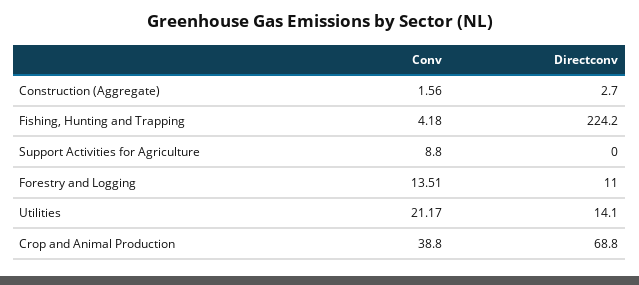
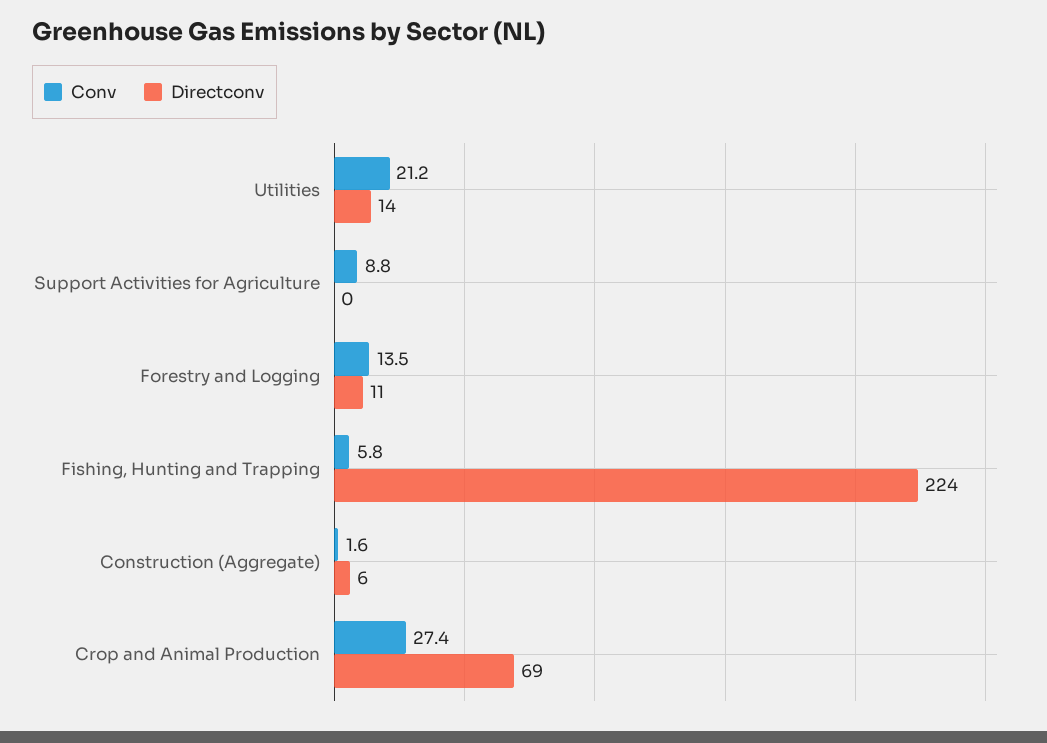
  {
    "Conv": {
      "Construction (Aggregate)": 1.56,
-     "Fishing, Hunting and Trapping": 4.18,
+     "Fishing, Hunting and Trapping": 5.8,
      "Support Activities for Agriculture": 8.8,
      "Forestry and Logging": 13.51,
      "Utilities": 21.17,
-     "Crop and Animal Production": 38.8
+     "Crop and Animal Production": 27.4
    },
    "Directconv": {
-     "Construction (Aggregate)": 2.7,
+     "Construction (Aggregate)": 6,
      "Fishing, Hunting and Trapping": 224.2,
      "Support Activities for Agriculture": 0,
      "Forestry and Logging": 11,
      "Utilities": 14.1,
      "Crop and Animal Production": 68.8
    }
  }

